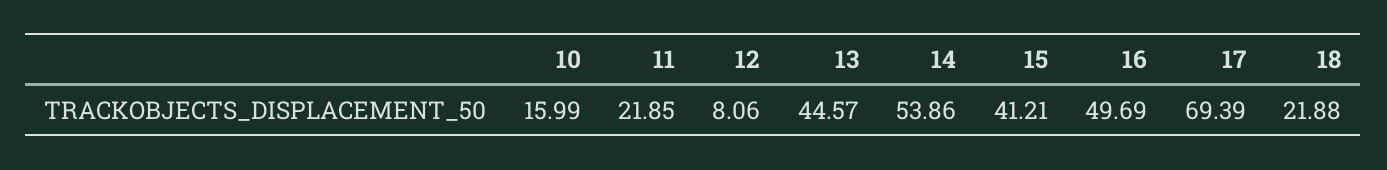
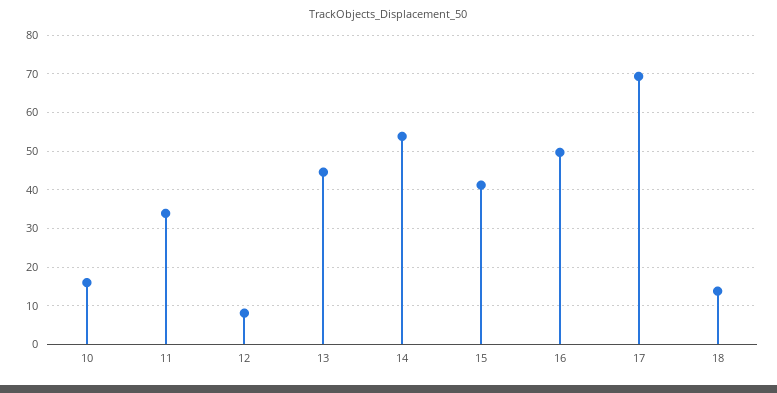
  {
    "10": 15.99,
-   "11": 21.85,
+   "11": 34,
    "12": 8.06,
    "13": 44.57,
    "14": 53.86,
    "15": 41.21,
    "16": 49.69,
    "17": 69.39,
-   "18": 21.88
+   "18": 14
  }

